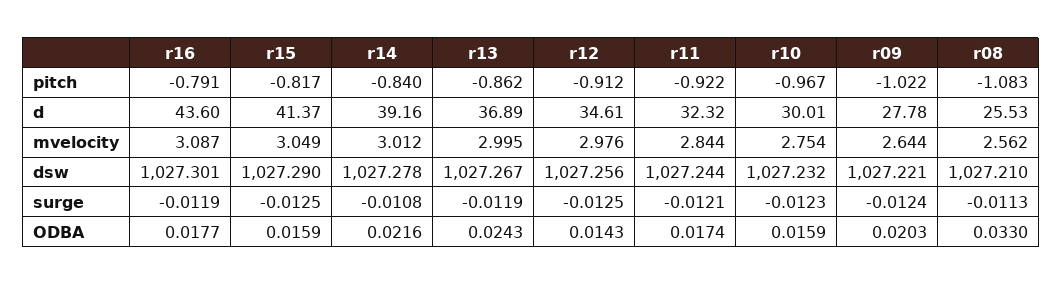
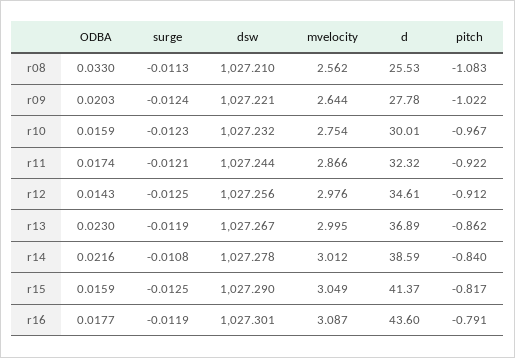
  {
    "r16": {
      "pitch": -0.791,
      "d": 43.6,
      "mvelocity": 3.087,
      "dsw": 1027.301,
      "surge": -0.0119,
      "ODBA": 0.0177
    },
    "r15": {
      "pitch": -0.817,
      "d": 41.37,
      "mvelocity": 3.049,
      "dsw": 1027.29,
      "surge": -0.0125,
      "ODBA": 0.0159
    },
    "r14": {
      "pitch": -0.84,
-     "d": 39.16,
+     "d": 38.59,
      "mvelocity": 3.012,
      "dsw": 1027.278,
      "surge": -0.0108,
      "ODBA": 0.0216
    },
    "r13": {
      "pitch": -0.862,
      "d": 36.89,
      "mvelocity": 2.995,
      "dsw": 1027.267,
      "surge": -0.0119,
-     "ODBA": 0.0243
+     "ODBA": 0.023
    },
    "r12": {
      "pitch": -0.912,
      "d": 34.61,
      "mvelocity": 2.976,
      "dsw": 1027.256,
      "surge": -0.0125,
      "ODBA": 0.0143
    },
    "r11": {
      "pitch": -0.922,
      "d": 32.32,
-     "mvelocity": 2.844,
+     "mvelocity": 2.866,
      "dsw": 1027.244,
      "surge": -0.0121,
      "ODBA": 0.0174
    },
    "r10": {
      "pitch": -0.967,
      "d": 30.01,
      "mvelocity": 2.754,
      "dsw": 1027.232,
      "surge": -0.0123,
      "ODBA": 0.0159
    },
    "r09": {
      "pitch": -1.022,
      "d": 27.78,
      "mvelocity": 2.644,
      "dsw": 1027.221,
      "surge": -0.0124,
      "ODBA": 0.0203
    },
    "r08": {
      "pitch": -1.083,
      "d": 25.53,
      "mvelocity": 2.562,
      "dsw": 1027.21,
      "surge": -0.0113,
      "ODBA": 0.033
    }
  }

